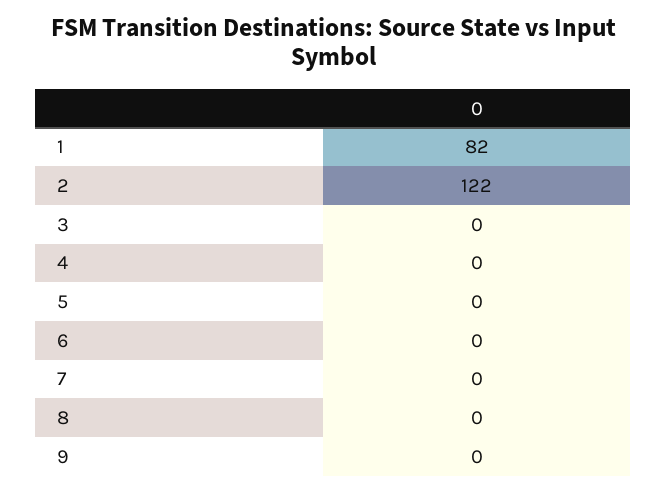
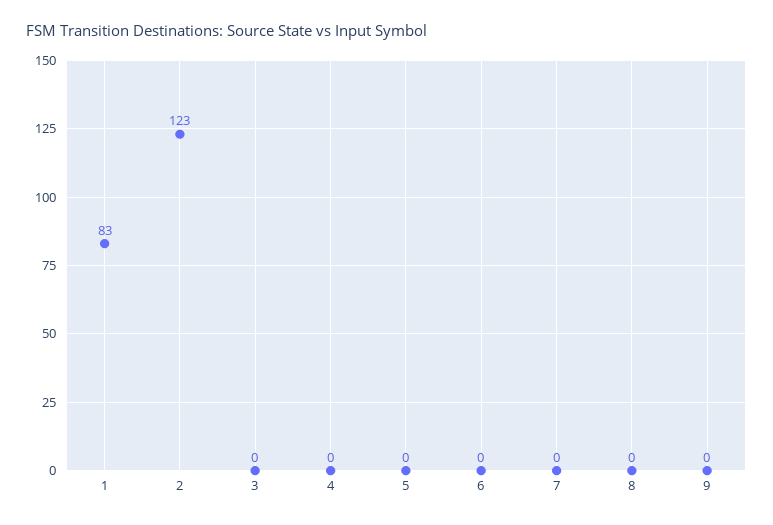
  {
-   "1": 82,
+   "1": 83,
-   "2": 122,
+   "2": 123,
    "3": 0,
    "4": 0,
    "5": 0,
    "6": 0,
    "7": 0,
    "8": 0,
    "9": 0
  }

